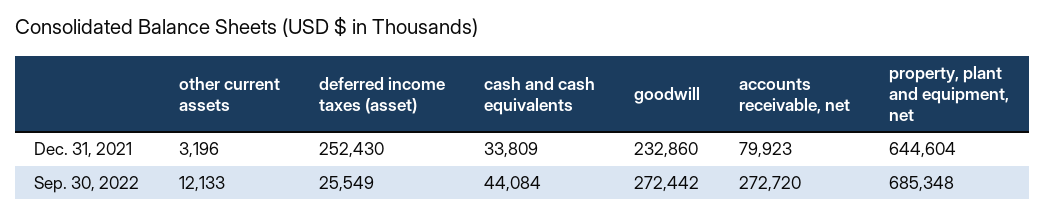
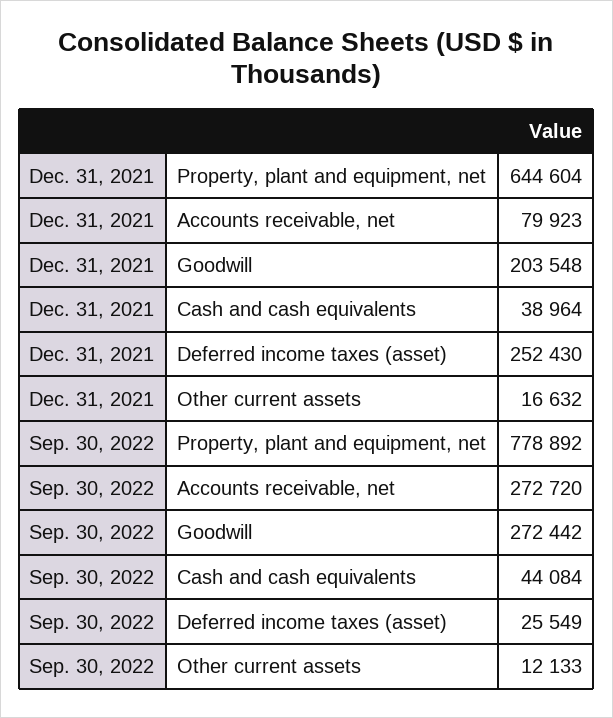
  {
    "other current assets": {
-     "Dec. 31, 2021": 3196,
+     "Dec. 31, 2021": 16632,
      "Sep. 30, 2022": 12133
    },
    "deferred income taxes (asset)": {
      "Dec. 31, 2021": 252430,
      "Sep. 30, 2022": 25549
    },
    "cash and cash equivalents": {
-     "Dec. 31, 2021": 33809,
+     "Dec. 31, 2021": 38964,
      "Sep. 30, 2022": 44084
    },
    "goodwill": {
-     "Dec. 31, 2021": 232860,
+     "Dec. 31, 2021": 203548,
      "Sep. 30, 2022": 272442
    },
    "accounts receivable, net": {
      "Dec. 31, 2021": 79923,
      "Sep. 30, 2022": 272720
    },
    "property, plant and equipment, net": {
      "Dec. 31, 2021": 644604,
-     "Sep. 30, 2022": 685348
+     "Sep. 30, 2022": 778892
    }
  }

